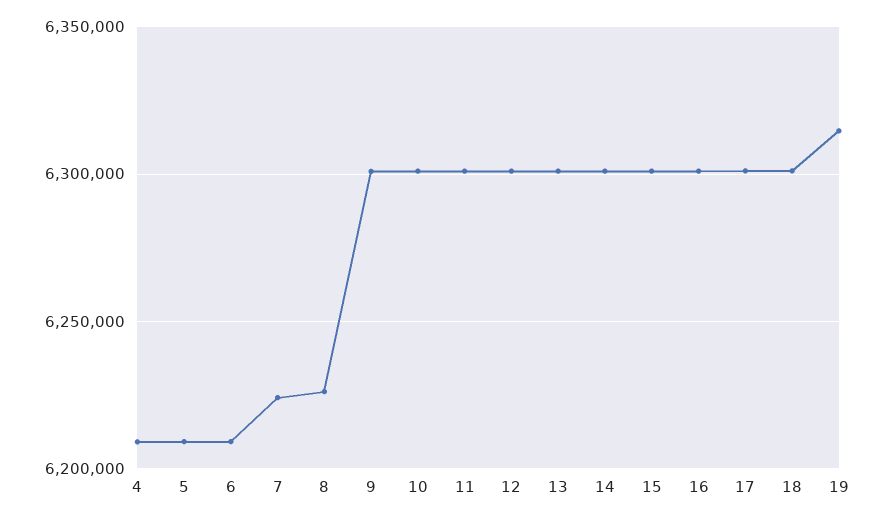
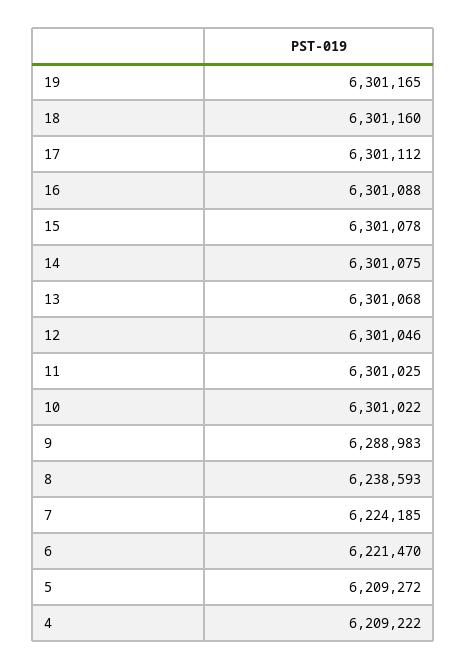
  {
    "4": 6209222,
    "5": 6209272,
-   "6": 6210000,
+   "6": 6221470,
    "7": 6224185,
-   "8": 6225000,
+   "8": 6238593,
-   "9": 6300000,
+   "9": 6288983,
    "10": 6301022,
    "11": 6301025,
    "12": 6301046,
    "13": 6301068,
    "14": 6301075,
    "15": 6301078,
    "16": 6301088,
    "17": 6301112,
    "18": 6301160,
-   "19": 6315000
+   "19": 6301165
  }

